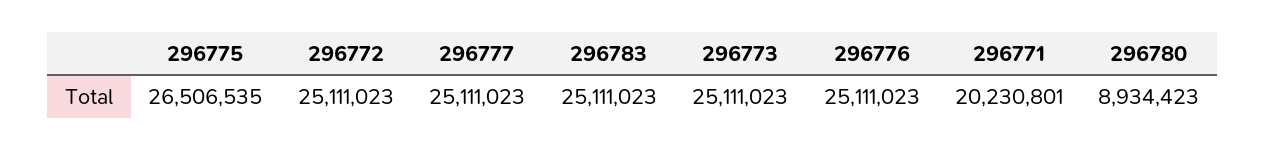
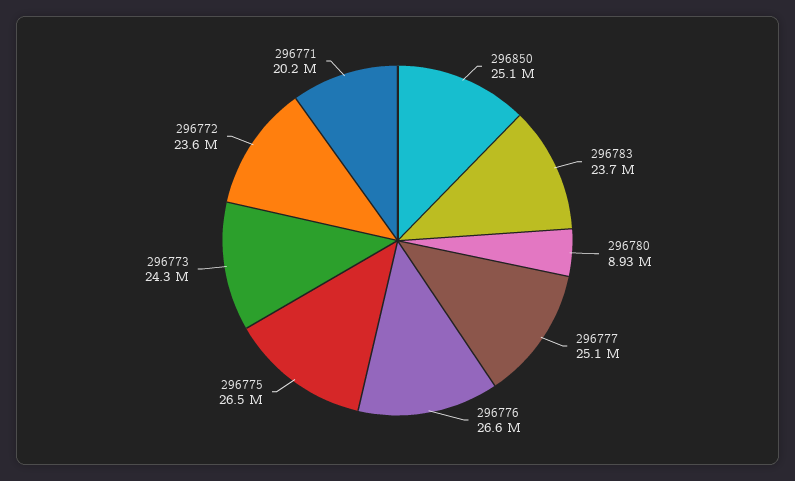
  {
    "296775": 26506535,
-   "296772": 25111023,
+   "296772": 23600000,
    "296777": 25111023,
-   "296783": 25111023,
+   "296783": 23700000,
-   "296773": 25111023,
+   "296773": 24300000,
-   "296776": 25111023,
+   "296776": 26600000,
    "296771": 20230801,
-   "296780": 8934423
+   "296780": 8934423,
+   "296850": 25100000
  }

